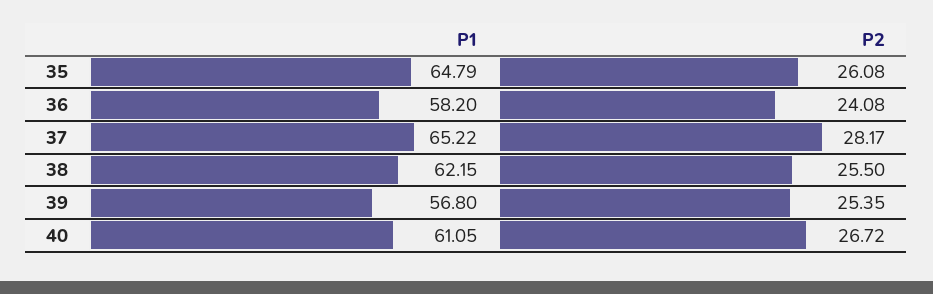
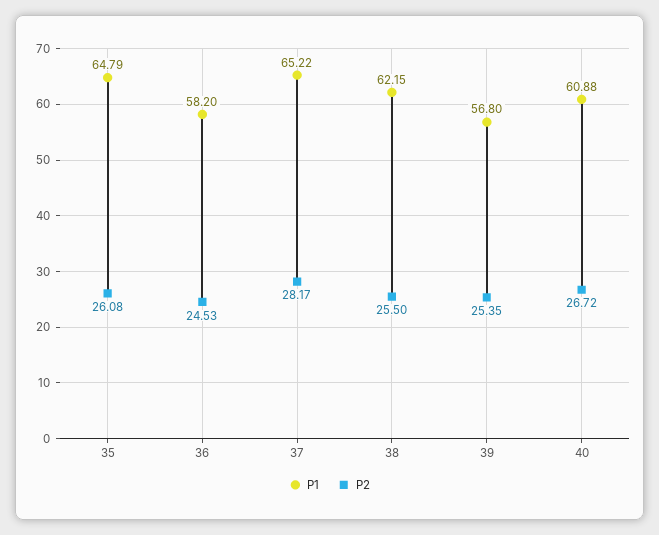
  {
    "P1": {
      "35": 64.79,
      "36": 58.2,
      "37": 65.22,
      "38": 62.15,
      "39": 56.8,
-     "40": 61.05
+     "40": 60.88
    },
    "P2": {
      "35": 26.08,
-     "36": 24.08,
+     "36": 24.53,
      "37": 28.17,
      "38": 25.5,
      "39": 25.35,
      "40": 26.72
    }
  }

